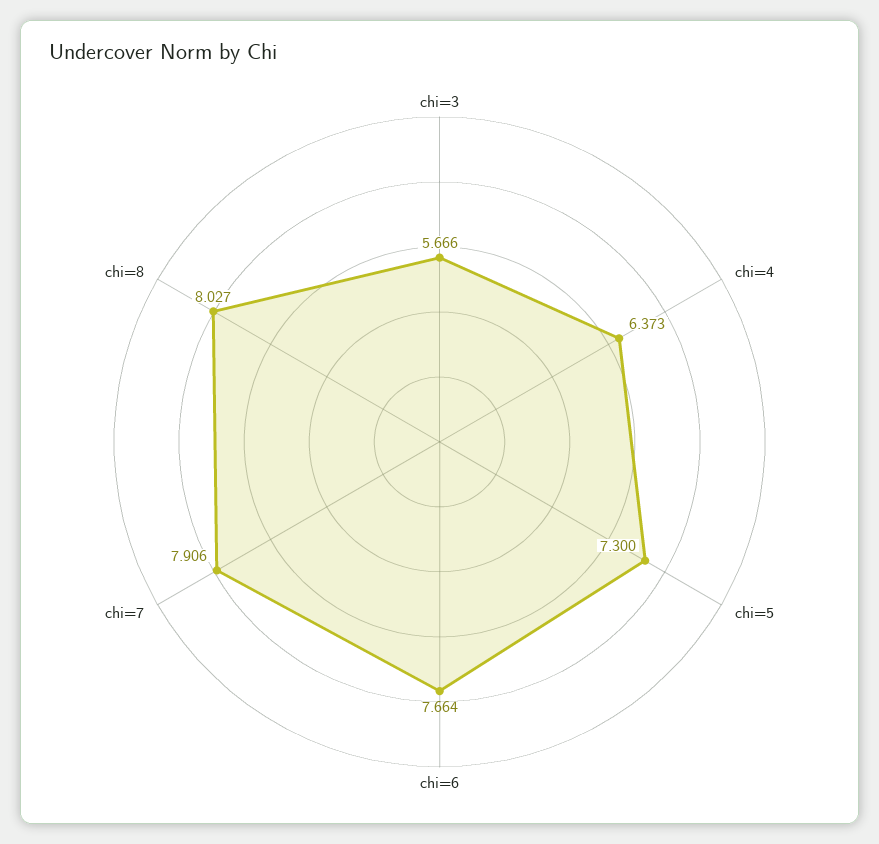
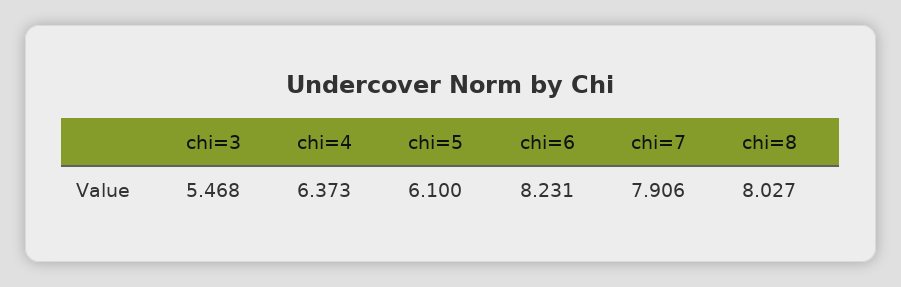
  {
-   "chi=3": 5.666,
+   "chi=3": 5.468,
    "chi=4": 6.373,
-   "chi=5": 7.3,
+   "chi=5": 6.1,
-   "chi=6": 7.664,
+   "chi=6": 8.231,
    "chi=7": 7.906,
    "chi=8": 8.027
  }

